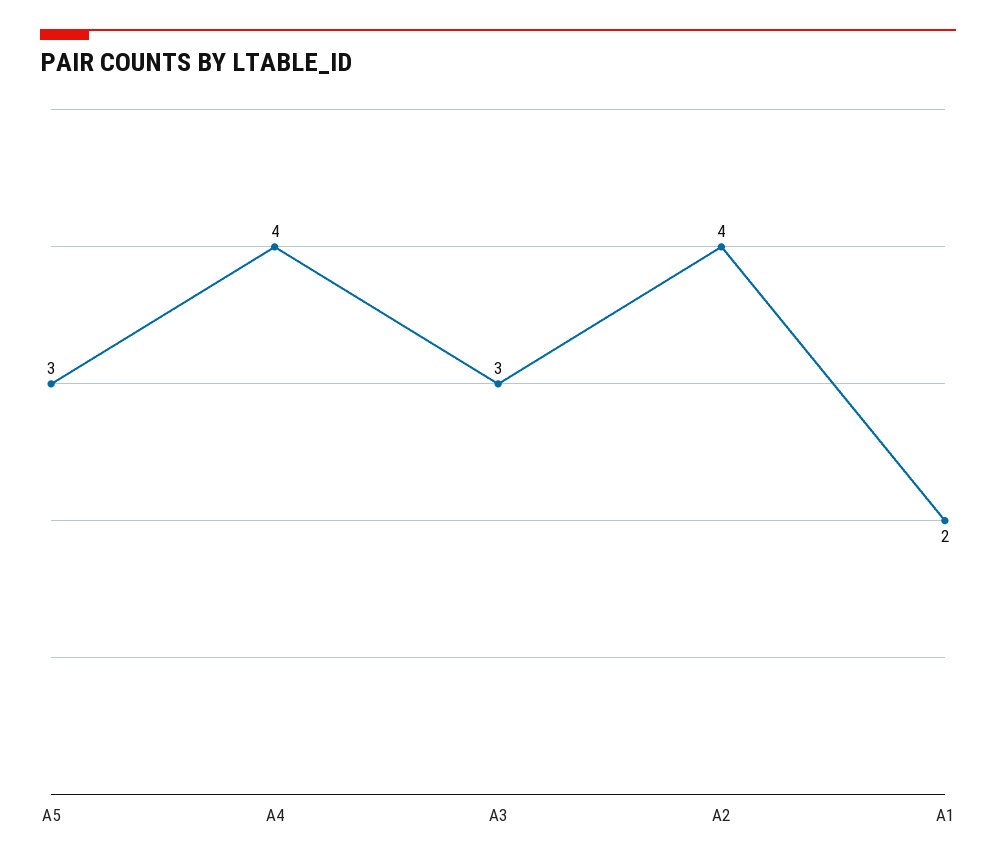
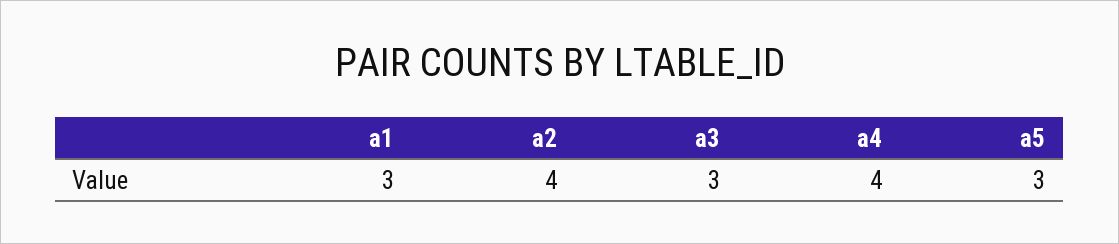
  {
    "A5": 3,
    "A4": 4,
    "A3": 3,
    "A2": 4,
-   "A1": 2
+   "A1": 3
  }

